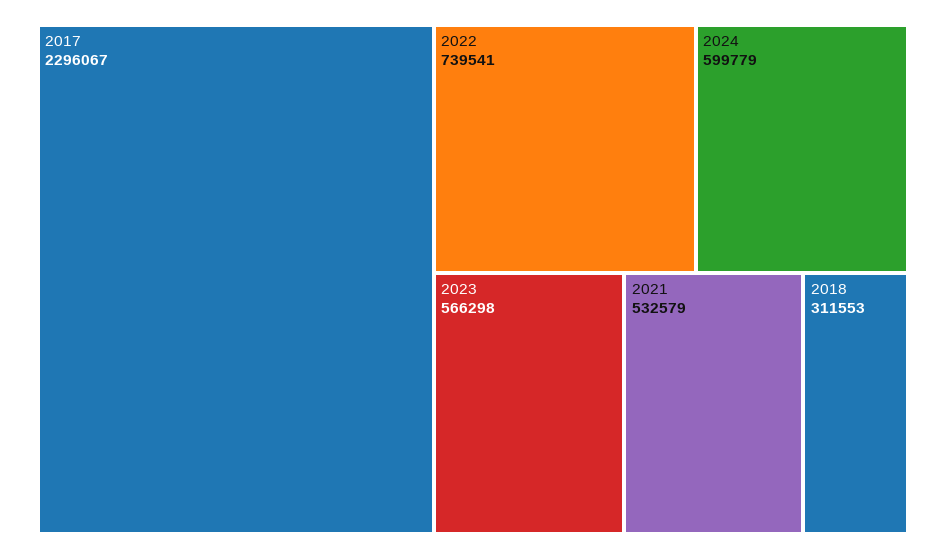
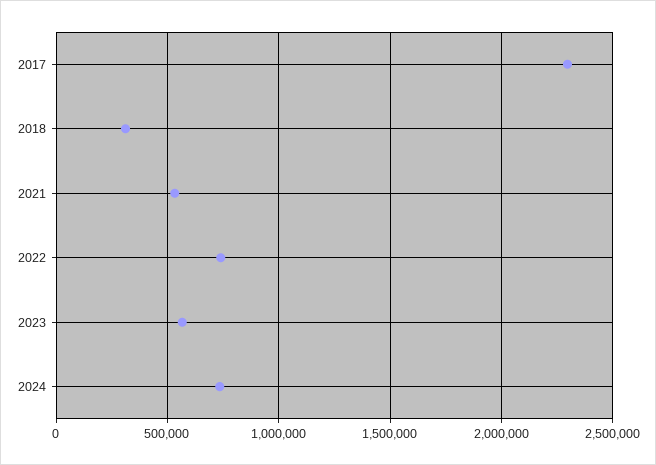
  {
    "2017": 2296067,
    "2022": 739541,
-   "2024": 599779,
+   "2024": 750000,
    "2023": 566298,
    "2021": 532579,
    "2018": 311553
  }

